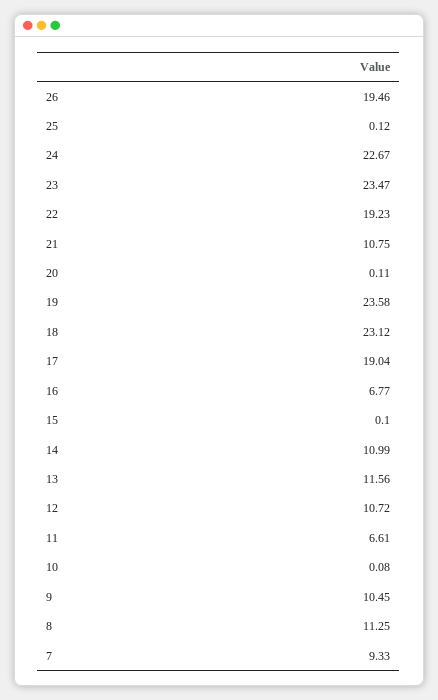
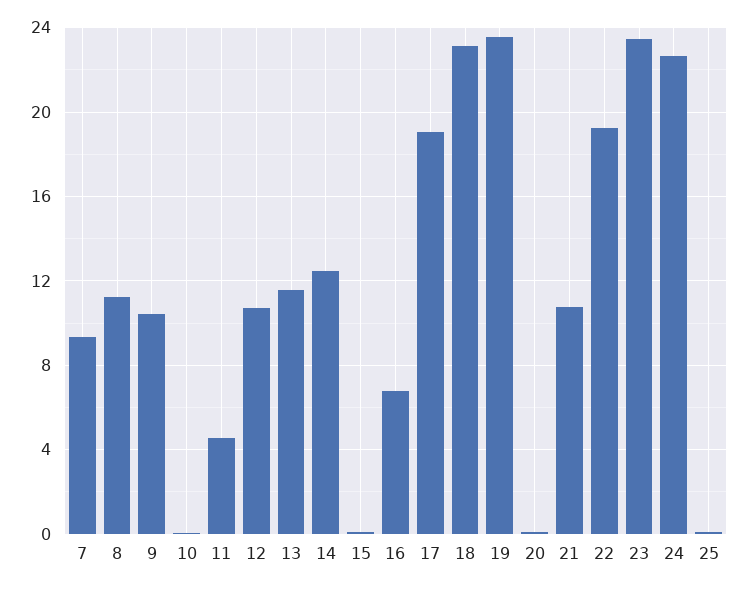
  {
-   "26": 19.46,
    "25": 0.12,
    "24": 22.67,
    "23": 23.47,
    "22": 19.23,
    "21": 10.75,
    "20": 0.11,
    "19": 23.58,
    "18": 23.12,
    "17": 19.04,
    "16": 6.77,
    "15": 0.1,
-   "14": 10.99,
+   "14": 12.5,
    "13": 11.56,
    "12": 10.72,
-   "11": 6.61,
+   "11": 4.5,
    "10": 0.08,
    "9": 10.45,
    "8": 11.25,
    "7": 9.33
  }

